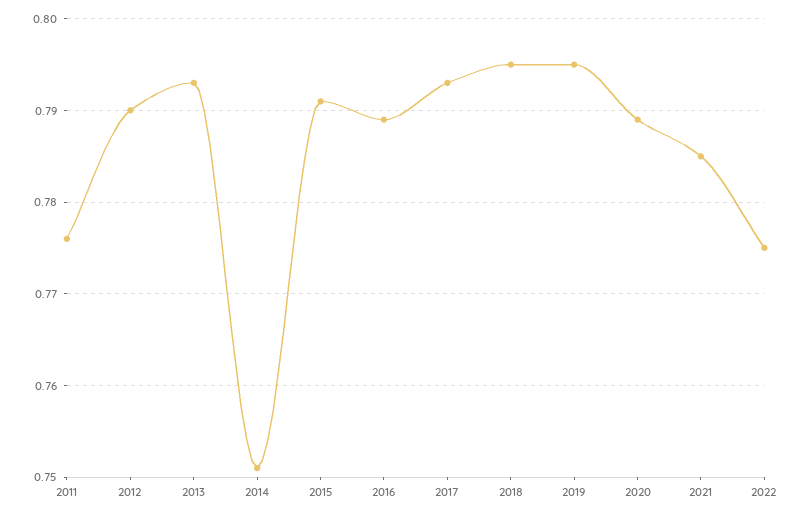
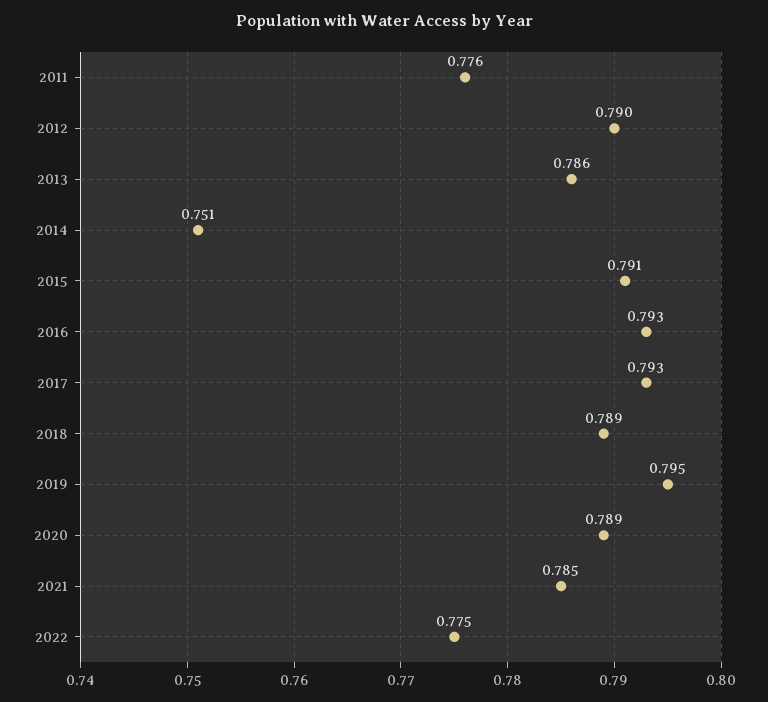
  {
    "2011": 0.776,
    "2012": 0.79,
-   "2013": 0.793,
+   "2013": 0.786,
    "2014": 0.751,
    "2015": 0.791,
-   "2016": 0.789,
+   "2016": 0.793,
    "2017": 0.793,
-   "2018": 0.795,
+   "2018": 0.789,
    "2019": 0.795,
    "2020": 0.789,
    "2021": 0.785,
    "2022": 0.775
  }

